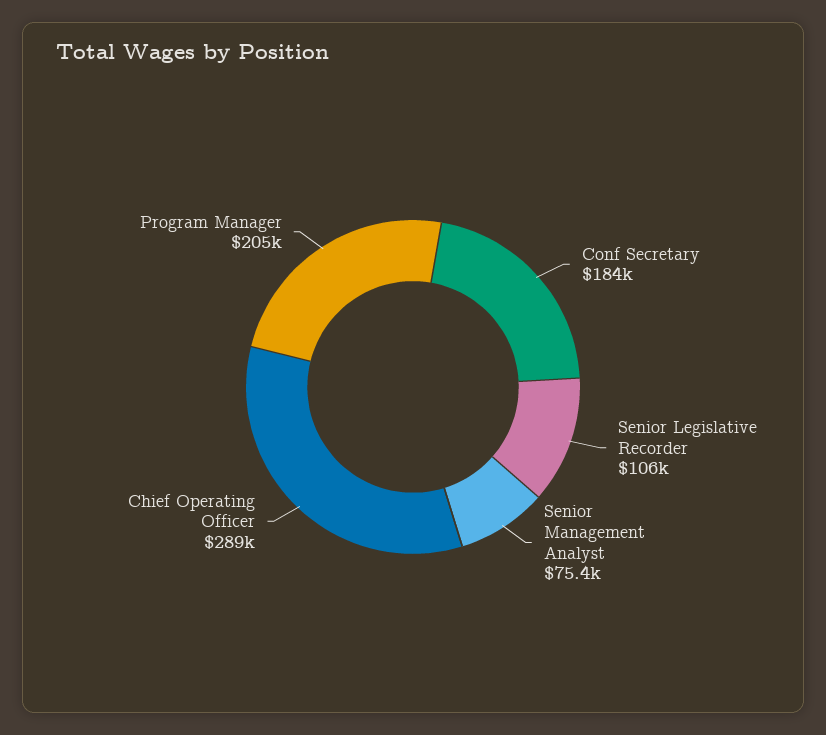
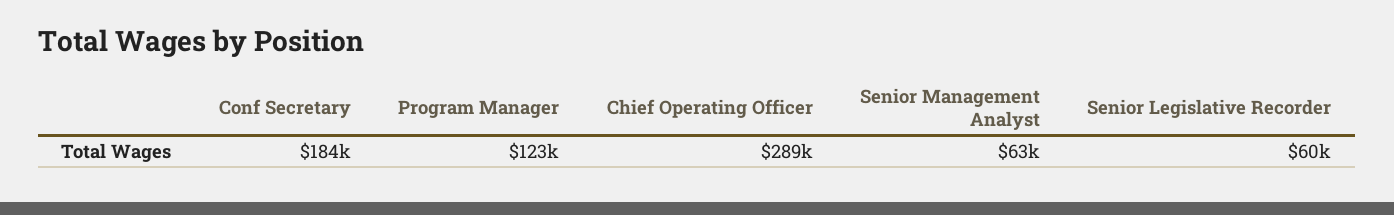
  {
    "Conf Secretary": 184000,
-   "Senior Legislative Recorder": 106000,
+   "Senior Legislative Recorder": 60000,
-   "Senior Management Analyst": 75400,
+   "Senior Management Analyst": 63000,
    "Chief Operating Officer": 289000,
-   "Program Manager": 205000
+   "Program Manager": 123000
  }

